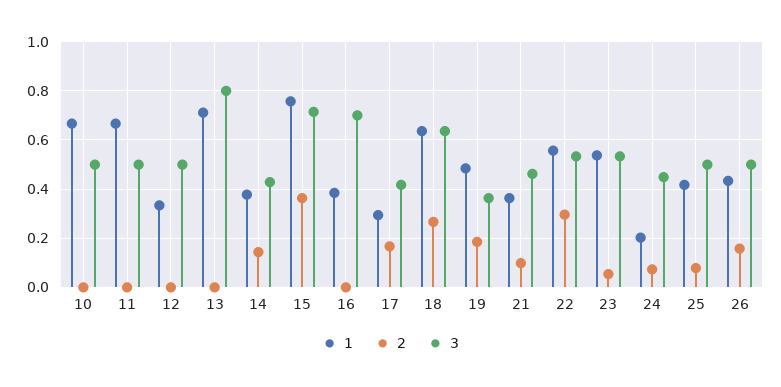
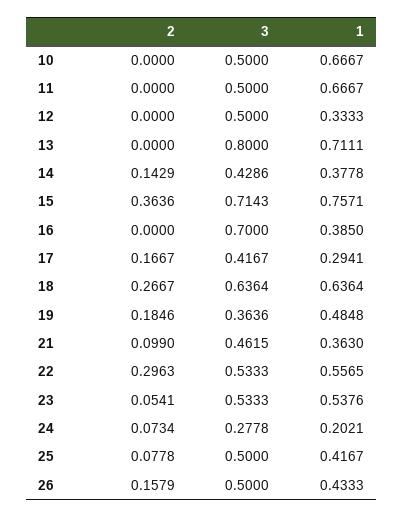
  {
    "1": {
      "10": 0.6667,
      "11": 0.6667,
      "12": 0.3333,
      "13": 0.7111,
      "14": 0.3778,
      "15": 0.7571,
      "16": 0.385,
      "17": 0.2941,
      "18": 0.6364,
      "19": 0.4848,
      "21": 0.363,
      "22": 0.5565,
      "23": 0.5376,
      "24": 0.2021,
      "25": 0.4167,
      "26": 0.4333
    },
    "2": {
      "10": 0,
      "11": 0,
      "12": 0,
      "13": 0,
      "14": 0.1429,
      "15": 0.3636,
      "16": 0,
      "17": 0.1667,
      "18": 0.2667,
      "19": 0.1846,
      "21": 0.099,
      "22": 0.2963,
      "23": 0.0541,
      "24": 0.0734,
      "25": 0.0778,
      "26": 0.1579
    },
    "3": {
      "10": 0.5,
      "11": 0.5,
      "12": 0.5,
      "13": 0.8,
      "14": 0.4286,
      "15": 0.7143,
      "16": 0.7,
      "17": 0.4167,
      "18": 0.6364,
      "19": 0.3636,
      "21": 0.4615,
      "22": 0.5333,
      "23": 0.5333,
-     "24": 0.45,
+     "24": 0.2778,
      "25": 0.5,
      "26": 0.5
    }
  }

